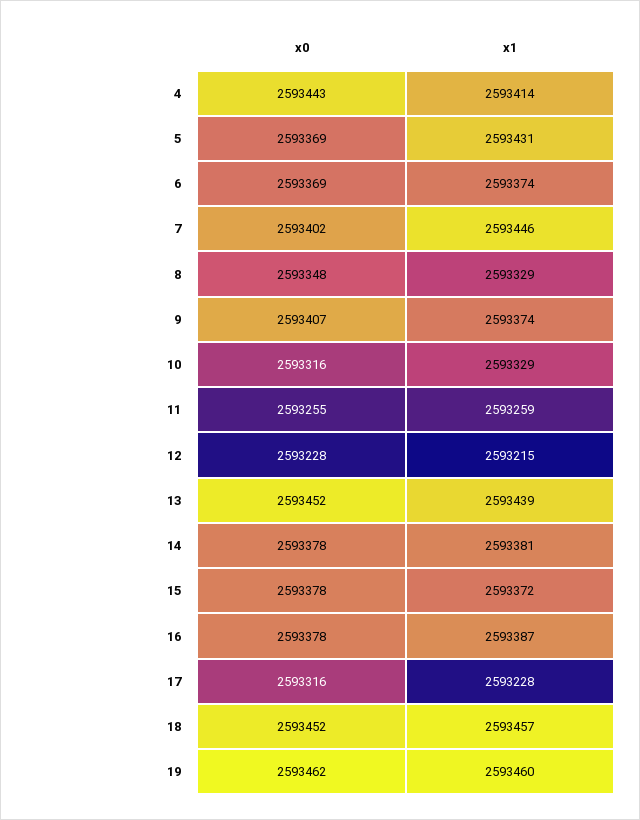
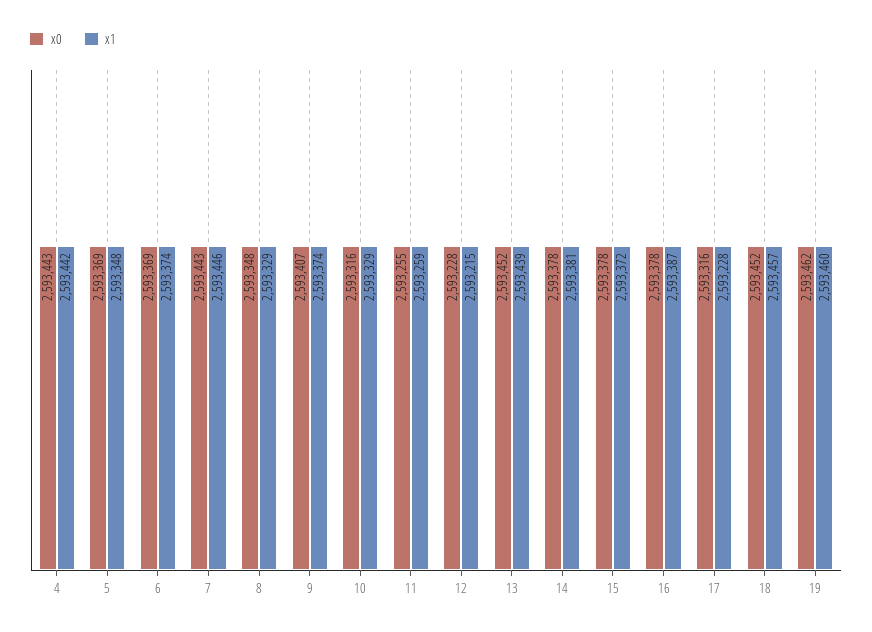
  {
    "x0": {
      "4": 2593443,
      "5": 2593369,
      "6": 2593369,
-     "7": 2593402,
+     "7": 2593443,
      "8": 2593348,
      "9": 2593407,
      "10": 2593316,
      "11": 2593255,
      "12": 2593228,
      "13": 2593452,
      "14": 2593378,
      "15": 2593378,
      "16": 2593378,
      "17": 2593316,
      "18": 2593452,
      "19": 2593462
    },
    "x1": {
-     "4": 2593414,
+     "4": 2593442,
-     "5": 2593431,
+     "5": 2593348,
      "6": 2593374,
      "7": 2593446,
      "8": 2593329,
      "9": 2593374,
      "10": 2593329,
      "11": 2593259,
      "12": 2593215,
      "13": 2593439,
      "14": 2593381,
      "15": 2593372,
      "16": 2593387,
      "17": 2593228,
      "18": 2593457,
      "19": 2593460
    }
  }

